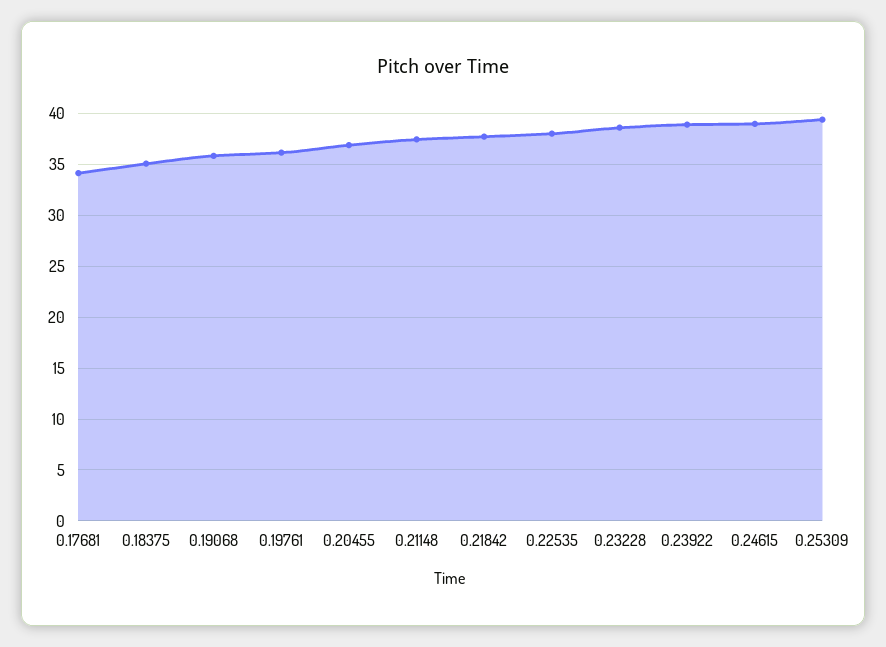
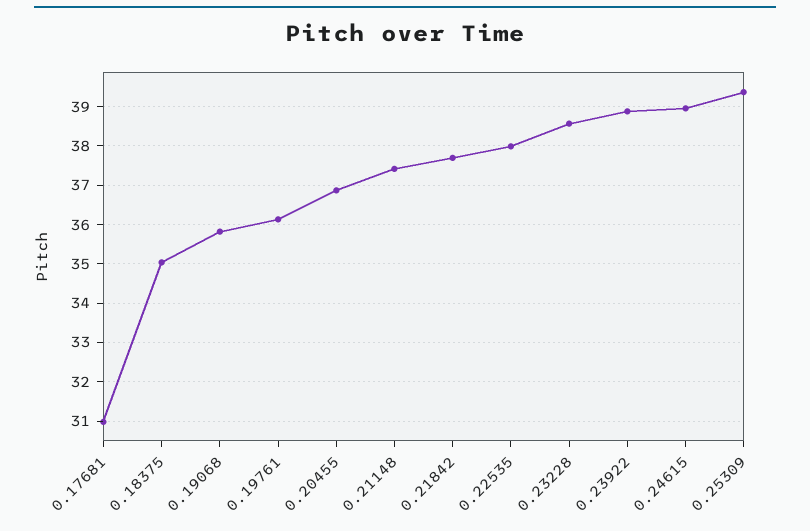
  {
-   "0.17681": 34,
+   "0.17681": 31,
    "0.18375": 35,
    "0.19068": 35.8,
    "0.19761": 36.2,
    "0.20455": 36.8,
    "0.21148": 37.4,
    "0.21842": 37.8,
    "0.22535": 38,
    "0.23228": 38.6,
    "0.23922": 38.8,
    "0.24615": 39,
    "0.25309": 39.4
  }

